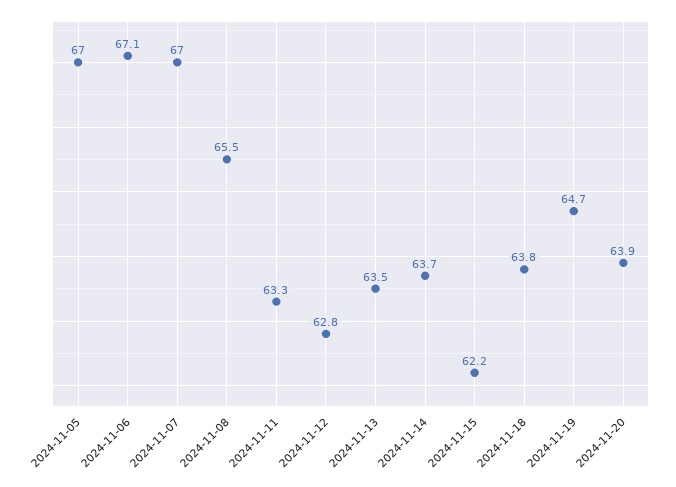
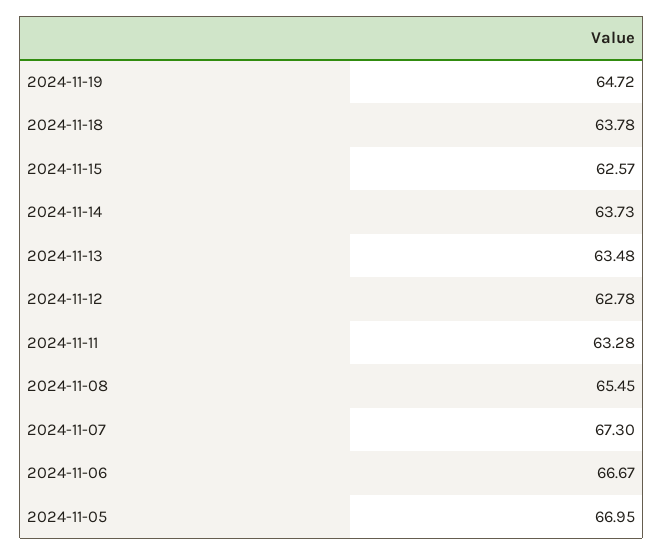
  {
    "2024-11-05": 66.95,
-   "2024-11-06": 67.1,
+   "2024-11-06": 66.67,
-   "2024-11-07": 67,
+   "2024-11-07": 67.3,
    "2024-11-08": 65.45,
    "2024-11-11": 63.28,
    "2024-11-12": 62.78,
    "2024-11-13": 63.48,
    "2024-11-14": 63.73,
-   "2024-11-15": 62.2,
+   "2024-11-15": 62.57,
    "2024-11-18": 63.78,
-   "2024-11-19": 64.72,
+   "2024-11-19": 64.72
-   "2024-11-20": 63.9
  }

